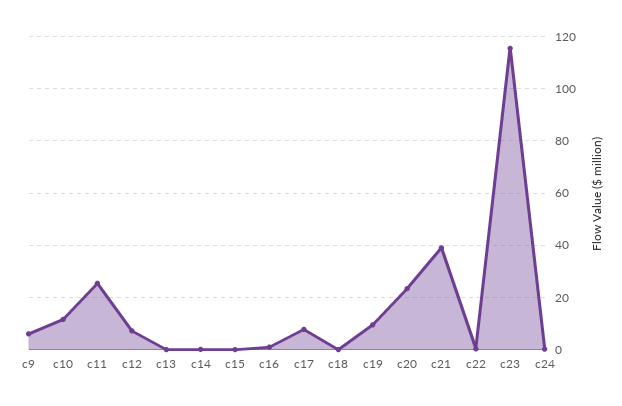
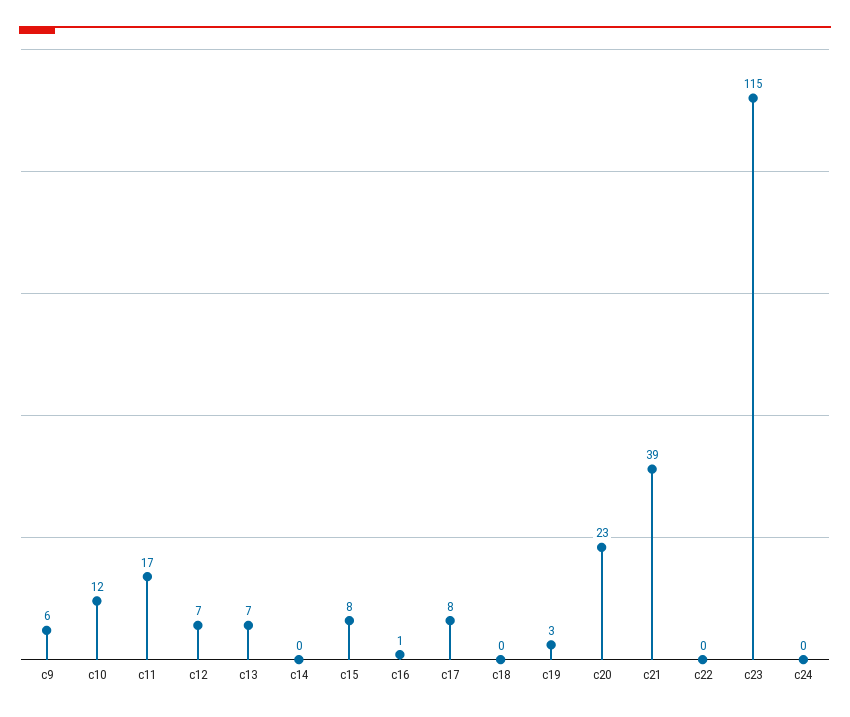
  {
    "c9": 6,
    "c10": 12,
-   "c11": 25,
+   "c11": 17,
    "c12": 7,
-   "c13": 0,
+   "c13": 7,
    "c14": 0,
-   "c15": 0,
+   "c15": 8,
    "c16": 1,
    "c17": 8,
    "c18": 0,
-   "c19": 10,
+   "c19": 3,
    "c20": 23,
    "c21": 39,
    "c22": 0,
    "c23": 115,
    "c24": 0
  }

